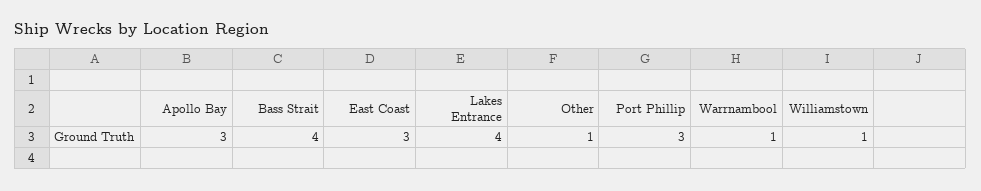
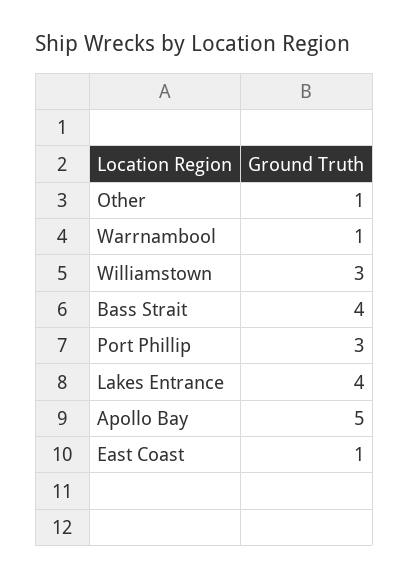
  {
-   "Apollo Bay": 3,
+   "Apollo Bay": 5,
    "Bass Strait": 4,
-   "East Coast": 3,
+   "East Coast": 1,
    "Lakes Entrance": 4,
    "Other": 1,
    "Port Phillip": 3,
    "Warrnambool": 1,
-   "Williamstown": 1
+   "Williamstown": 3
  }

